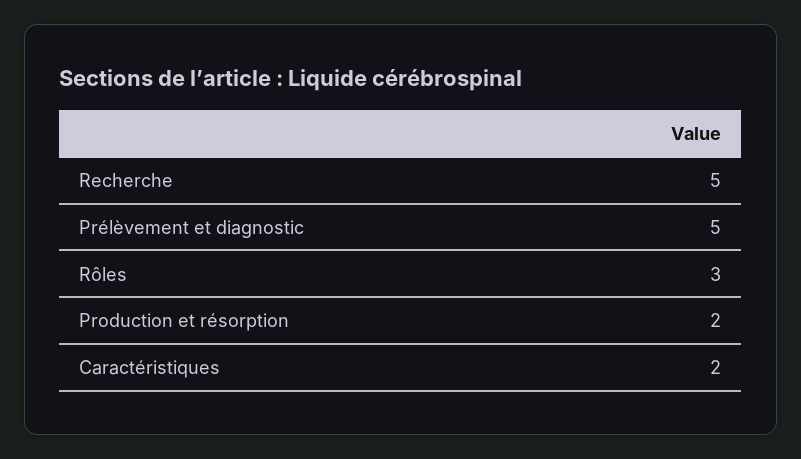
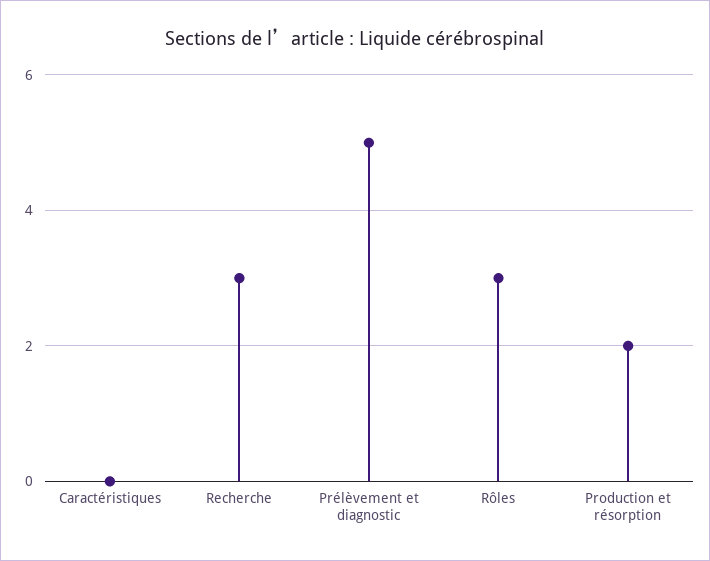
  {
-   "Recherche": 5,
+   "Recherche": 3,
    "Prélèvement et diagnostic": 5,
    "Rôles": 3,
    "Production et résorption": 2,
-   "Caractéristiques": 2
+   "Caractéristiques": 0
  }

